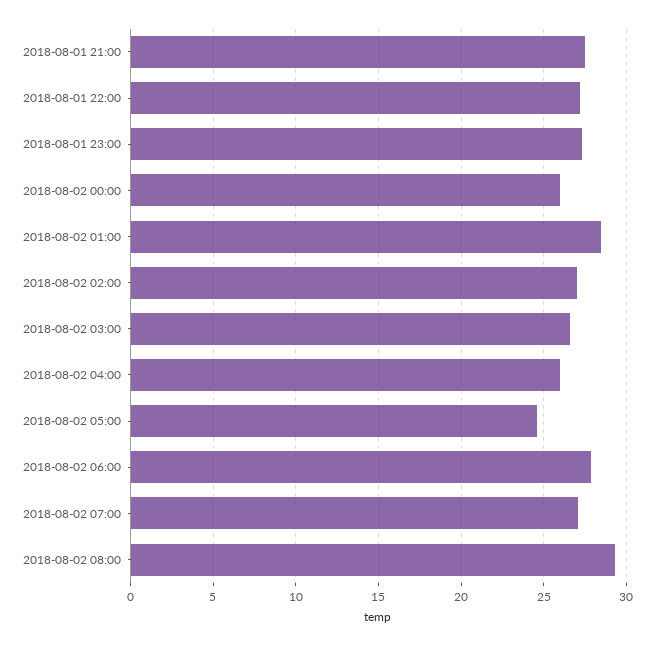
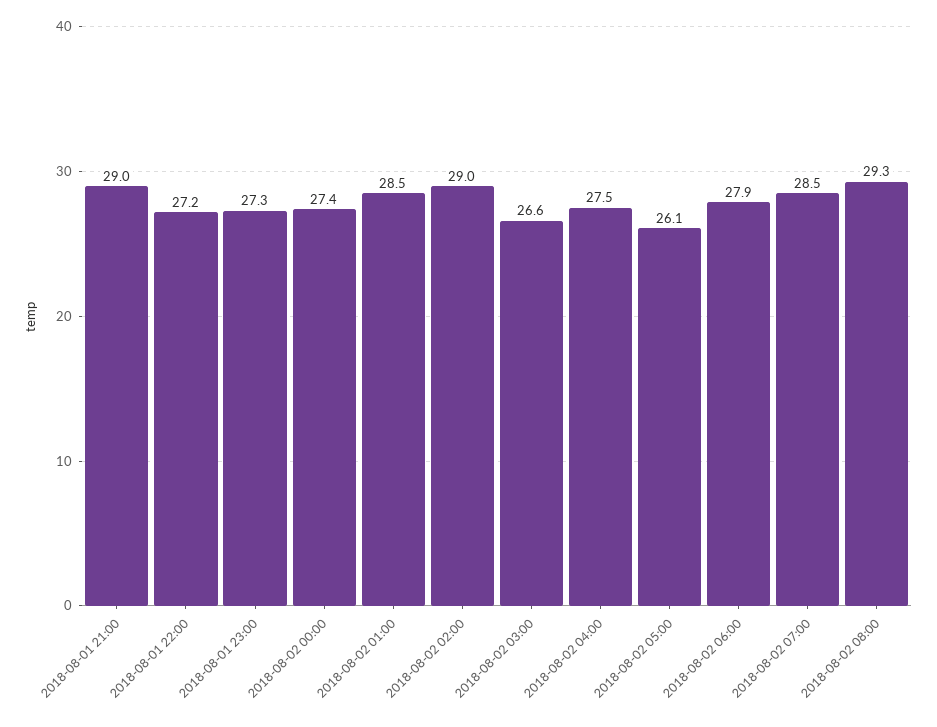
  {
-   "2018-08-01 21:00": 27.5,
+   "2018-08-01 21:00": 29,
    "2018-08-01 22:00": 27.2,
    "2018-08-01 23:00": 27.3,
-   "2018-08-02 00:00": 26,
+   "2018-08-02 00:00": 27.4,
    "2018-08-02 01:00": 28.5,
-   "2018-08-02 02:00": 27,
+   "2018-08-02 02:00": 29,
    "2018-08-02 03:00": 26.6,
-   "2018-08-02 04:00": 26,
+   "2018-08-02 04:00": 27.5,
-   "2018-08-02 05:00": 24.5,
+   "2018-08-02 05:00": 26.1,
    "2018-08-02 06:00": 27.9,
-   "2018-08-02 07:00": 27,
+   "2018-08-02 07:00": 28.5,
    "2018-08-02 08:00": 29.3
  }

